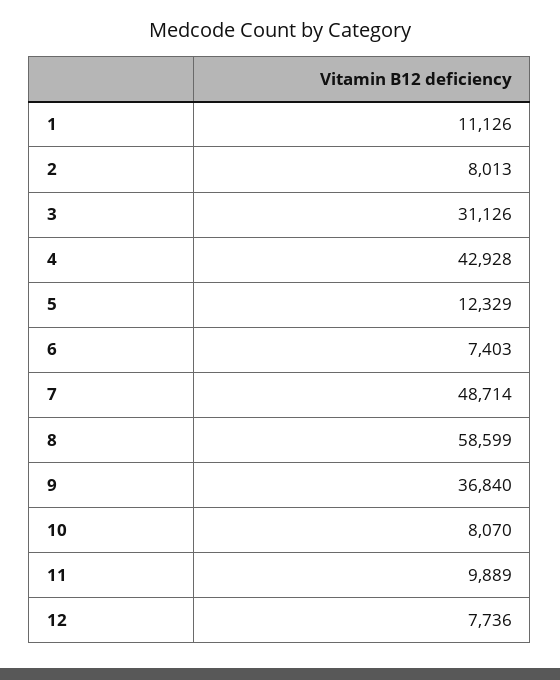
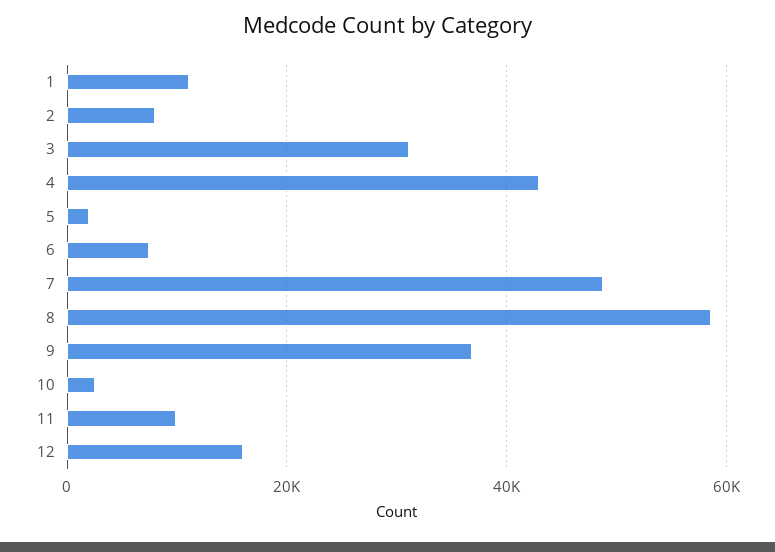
  {
    "1": 11126,
    "2": 8013,
    "3": 31126,
    "4": 42928,
-   "5": 12329,
+   "5": 2000,
    "6": 7403,
    "7": 48714,
    "8": 58599,
    "9": 36840,
-   "10": 8070,
+   "10": 2000,
    "11": 9889,
-   "12": 7736
+   "12": 16000
  }

